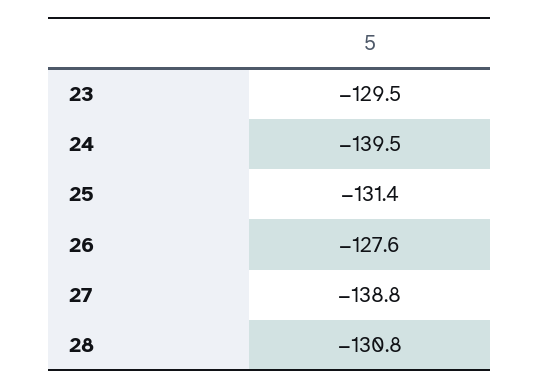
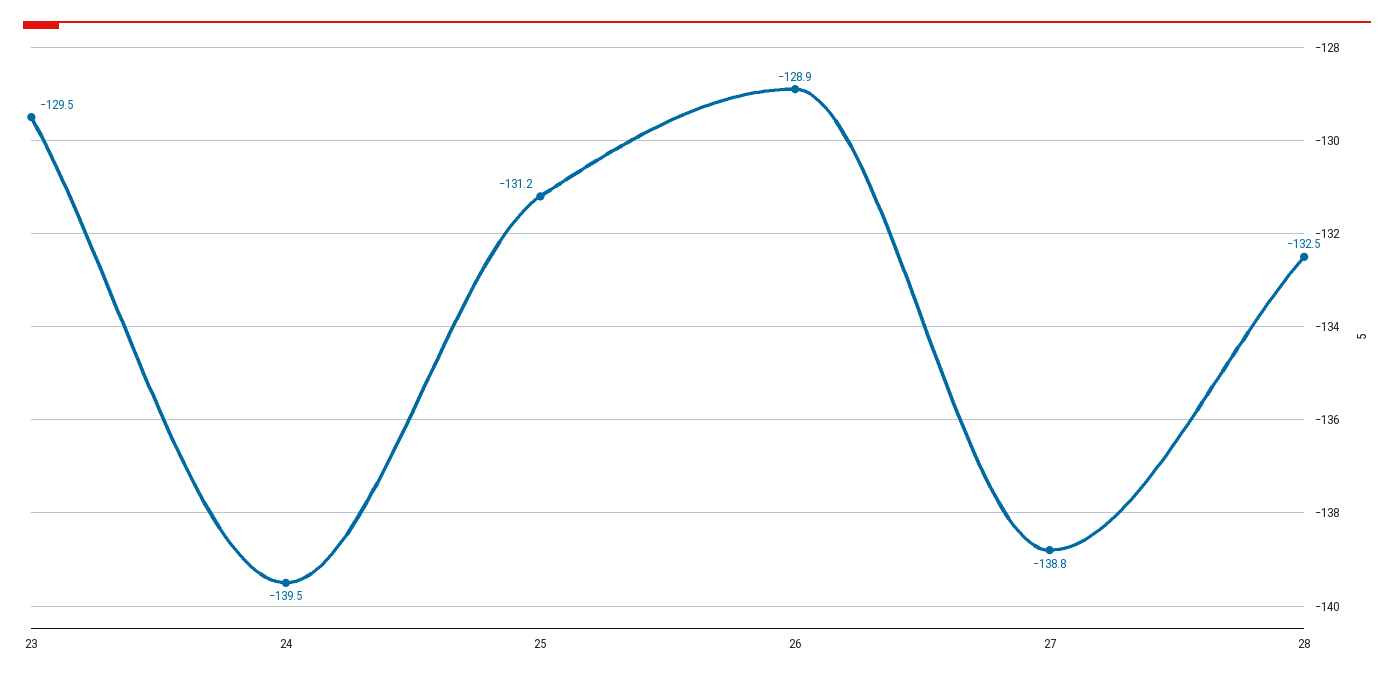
  {
    "23": -129.5,
    "24": -139.5,
-   "25": -131.4,
+   "25": -131.2,
-   "26": -127.6,
+   "26": -128.9,
    "27": -138.8,
-   "28": -130.8
+   "28": -132.5
  }

